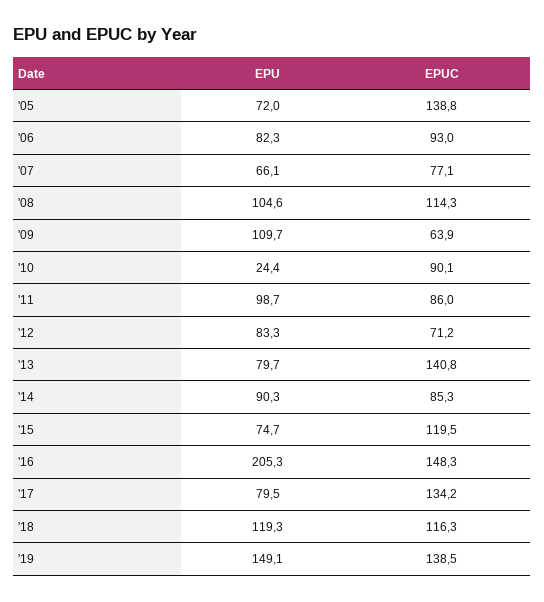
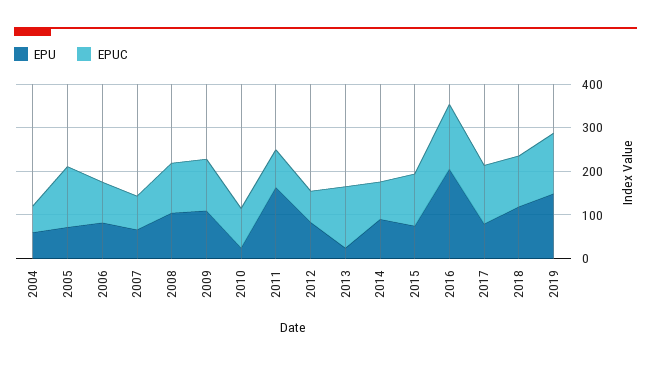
  {
    "EPU": {
      "'05": 72,
      "'06": 82.3,
      "'07": 66.1,
      "'08": 104.6,
      "'09": 109.7,
      "'10": 24.4,
-     "'11": 98.7,
+     "'11": 160,
      "'12": 83.3,
-     "'13": 79.7,
+     "'13": 20,
      "'14": 90.3,
      "'15": 74.7,
      "'16": 205.3,
      "'17": 79.5,
      "'18": 119.3,
-     "'19": 149.1
+     "'19": 149.1,
+     "2004": 60
    },
    "EPUC": {
      "'05": 138.8,
      "'06": 93,
      "'07": 77.1,
      "'08": 114.3,
-     "'09": 63.9,
+     "'09": 120,
      "'10": 90.1,
      "'11": 86,
      "'12": 71.2,
      "'13": 140.8,
      "'14": 85.3,
      "'15": 119.5,
      "'16": 148.3,
      "'17": 134.2,
      "'18": 116.3,
-     "'19": 138.5
+     "'19": 138.5,
+     "2004": 60
    }
  }

